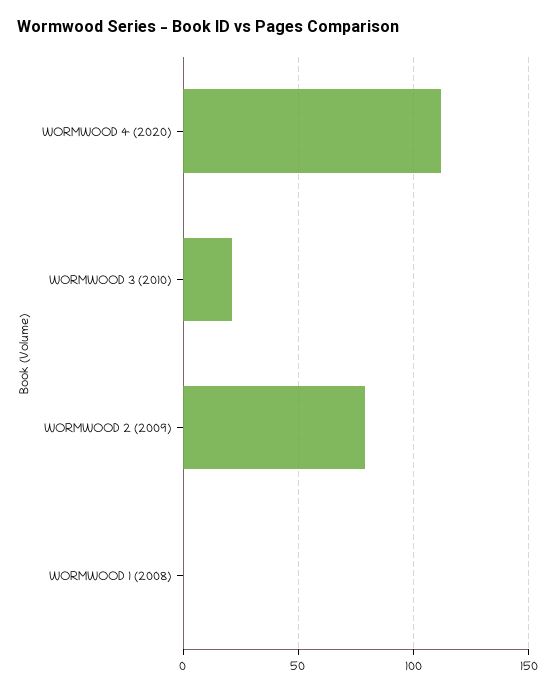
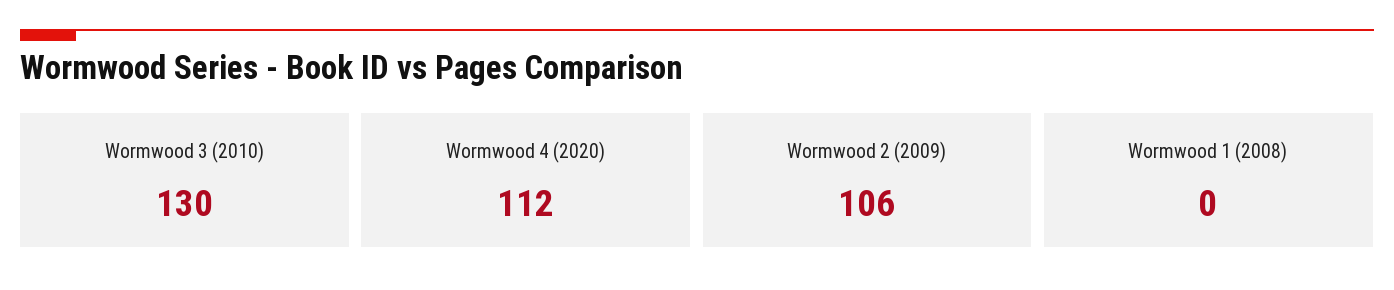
  {
    "WORMWOOD 4 (2020)": 112,
-   "WORMWOOD 3 (2010)": 20,
+   "WORMWOOD 3 (2010)": 130,
-   "WORMWOOD 2 (2009)": 80,
+   "WORMWOOD 2 (2009)": 106,
    "WORMWOOD 1 (2008)": 0
  }

